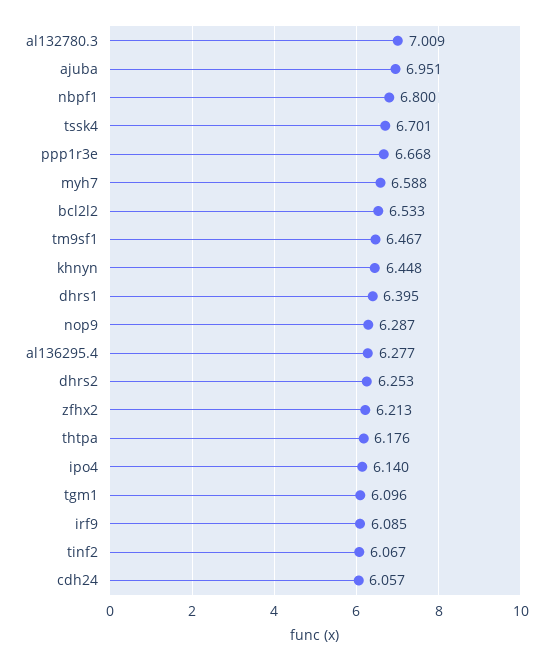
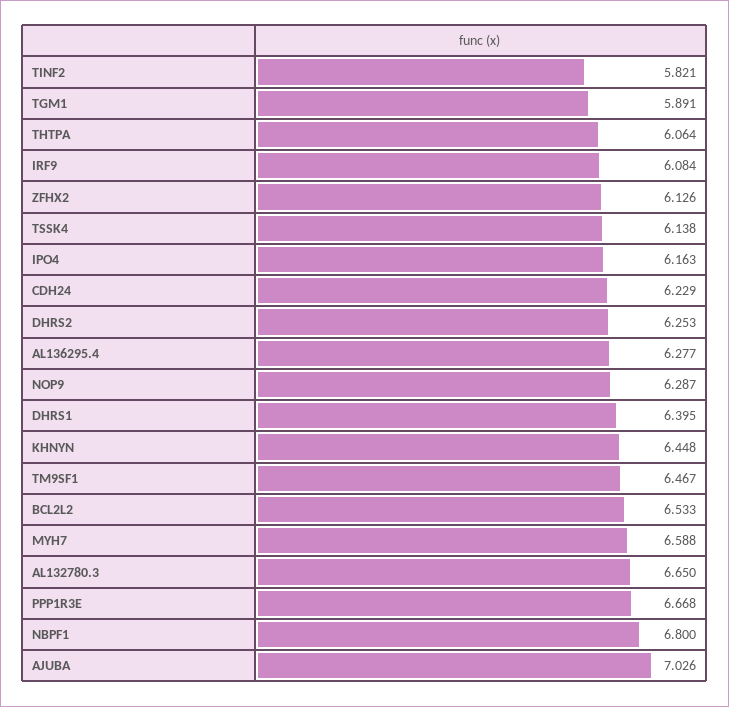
  {
-   "al132780.3": 7.009,
+   "al132780.3": 6.65,
-   "ajuba": 6.951,
+   "ajuba": 7.026,
    "nbpf1": 6.8,
-   "tssk4": 6.701,
+   "tssk4": 6.138,
    "ppp1r3e": 6.668,
    "myh7": 6.588,
    "bcl2l2": 6.533,
    "tm9sf1": 6.467,
    "khnyn": 6.448,
    "dhrs1": 6.395,
    "nop9": 6.287,
    "al136295.4": 6.277,
    "dhrs2": 6.253,
-   "zfhx2": 6.213,
+   "zfhx2": 6.126,
-   "thtpa": 6.176,
+   "thtpa": 6.064,
-   "ipo4": 6.14,
+   "ipo4": 6.163,
-   "tgm1": 6.096,
+   "tgm1": 5.891,
-   "irf9": 6.085,
+   "irf9": 6.084,
-   "tinf2": 6.067,
+   "tinf2": 5.821,
-   "cdh24": 6.057
+   "cdh24": 6.229
  }

